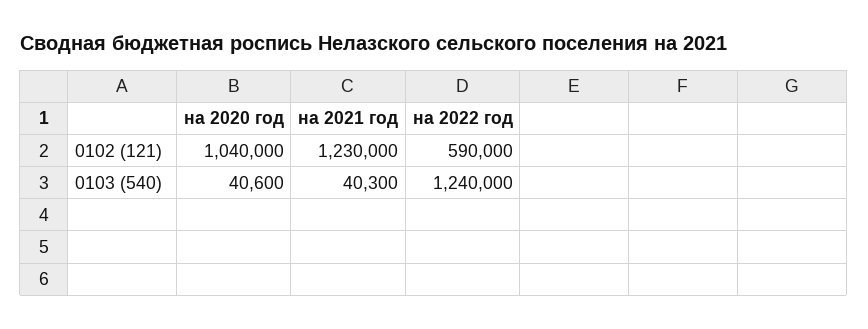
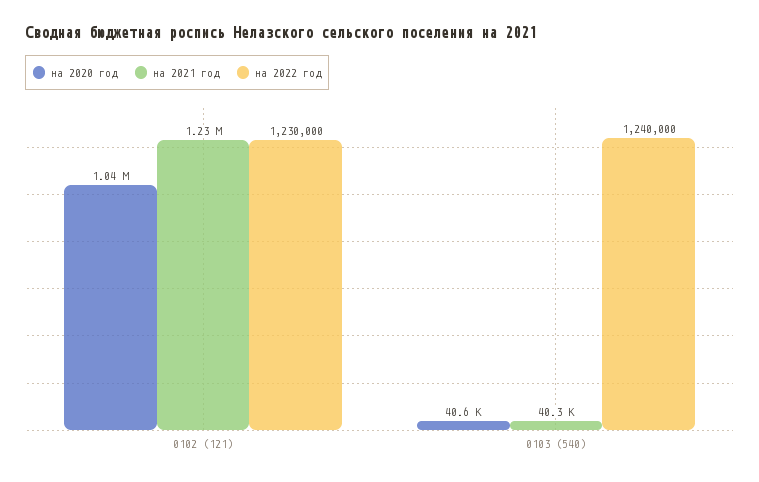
  {
    "на 2020 год": {
      "0102 (121)": 1040000,
      "0103 (540)": 40600
    },
    "на 2021 год": {
      "0102 (121)": 1230000,
      "0103 (540)": 40300
    },
    "на 2022 год": {
-     "0102 (121)": 590000,
+     "0102 (121)": 1230000,
      "0103 (540)": 1240000
    }
  }

